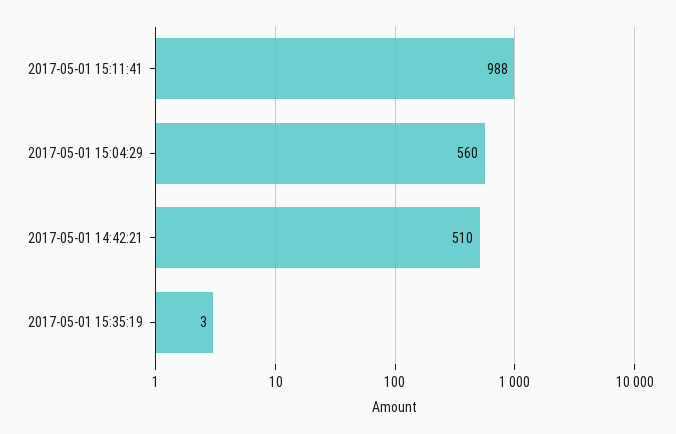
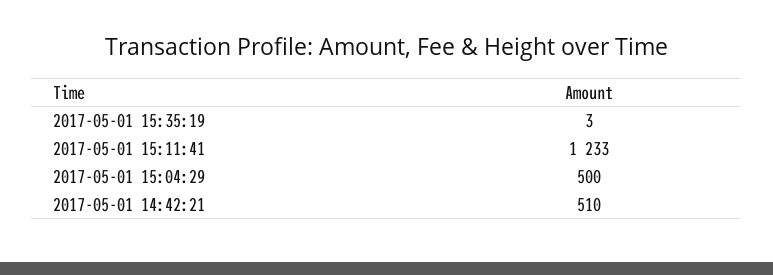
  {
-   "2017-05-01 15:11:41": 988,
+   "2017-05-01 15:11:41": 1233,
-   "2017-05-01 15:04:29": 560,
+   "2017-05-01 15:04:29": 500,
    "2017-05-01 14:42:21": 510,
    "2017-05-01 15:35:19": 3
  }

